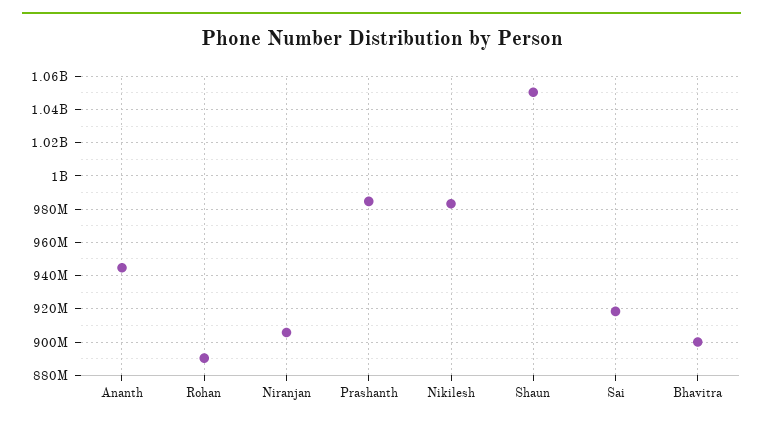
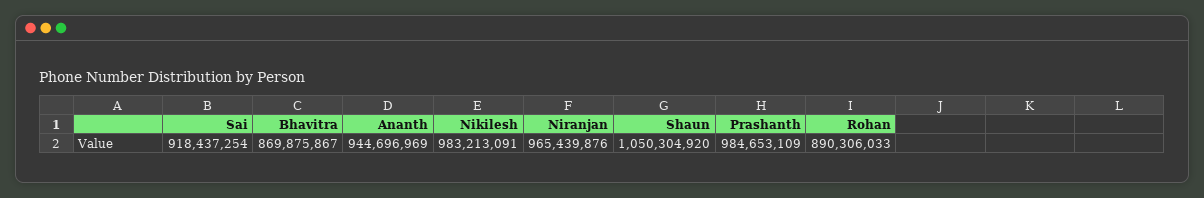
  {
    "Ananth": 944696969,
    "Rohan": 890306033,
-   "Niranjan": 905000000,
+   "Niranjan": 965439876,
    "Prashanth": 984653109,
    "Nikilesh": 983213091,
    "Shaun": 1050304920,
    "Sai": 918437254,
-   "Bhavitra": 900000000
+   "Bhavitra": 869875867
  }

